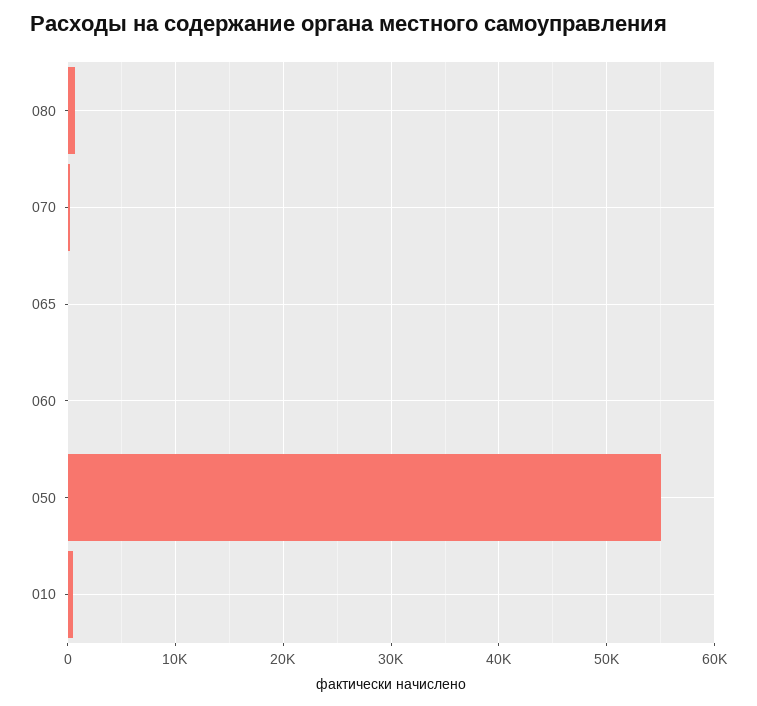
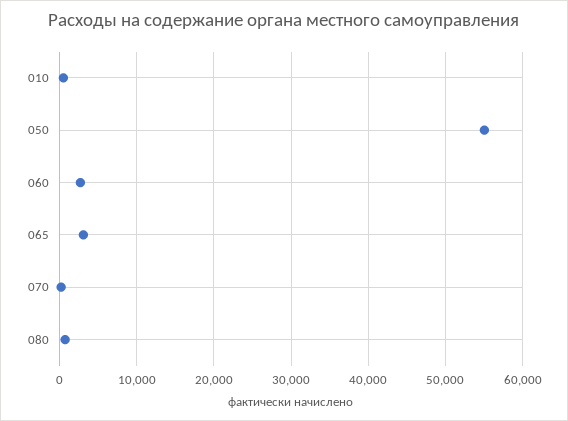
  {
    "080": 1000,
    "070": 0,
-   "065": 0,
+   "065": 3000,
-   "060": 0,
+   "060": 3000,
    "050": 55000,
    "010": 1000
  }

